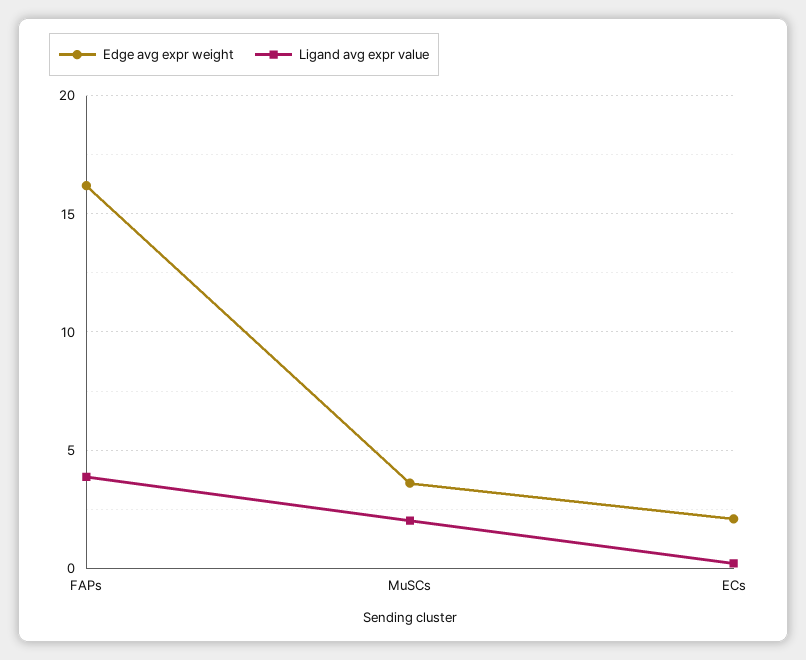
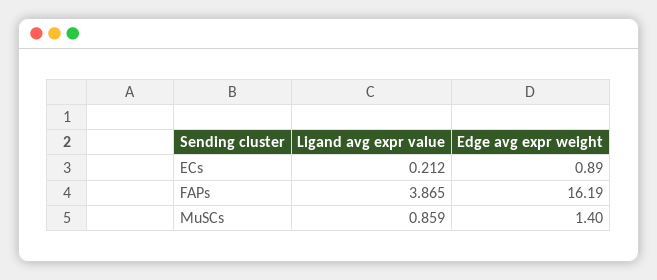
  {
    "Edge avg expr weight": {
      "FAPs": 16.19,
-     "MuSCs": 3.5,
+     "MuSCs": 1.4,
-     "ECs": 2
+     "ECs": 0.89
    },
    "Ligand avg expr value": {
      "FAPs": 3.865,
-     "MuSCs": 2,
+     "MuSCs": 0.859,
      "ECs": 0.212
    }
  }

